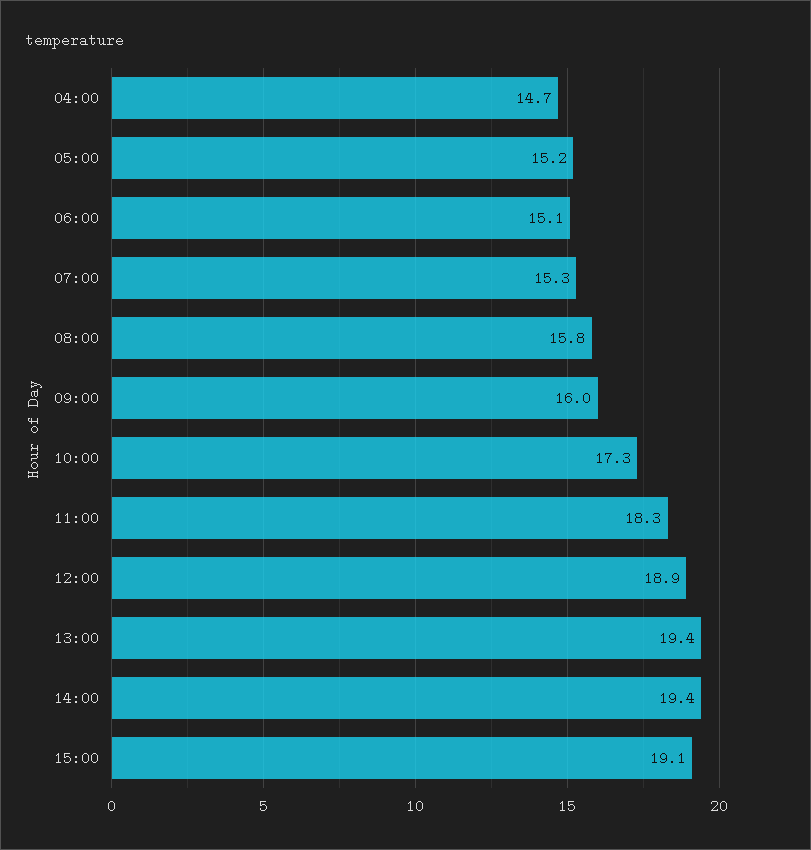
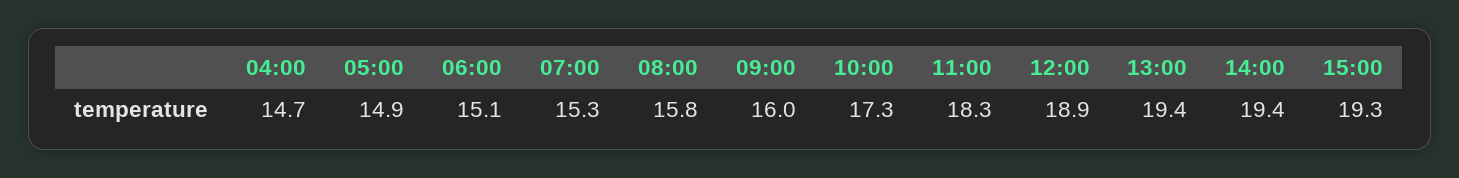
  {
    "04:00": 14.7,
-   "05:00": 15.2,
+   "05:00": 14.9,
    "06:00": 15.1,
    "07:00": 15.3,
    "08:00": 15.8,
    "09:00": 16,
    "10:00": 17.3,
    "11:00": 18.3,
    "12:00": 18.9,
    "13:00": 19.4,
    "14:00": 19.4,
-   "15:00": 19.1
+   "15:00": 19.3
  }

